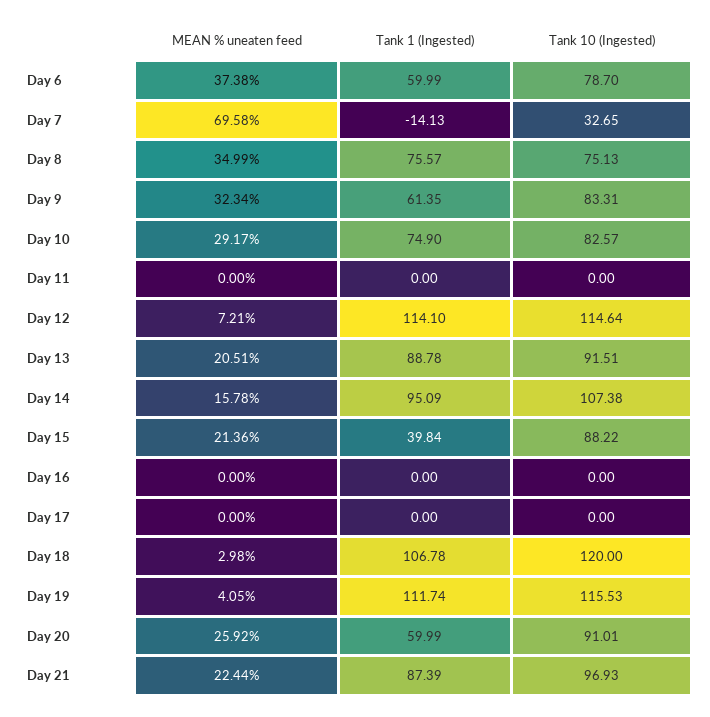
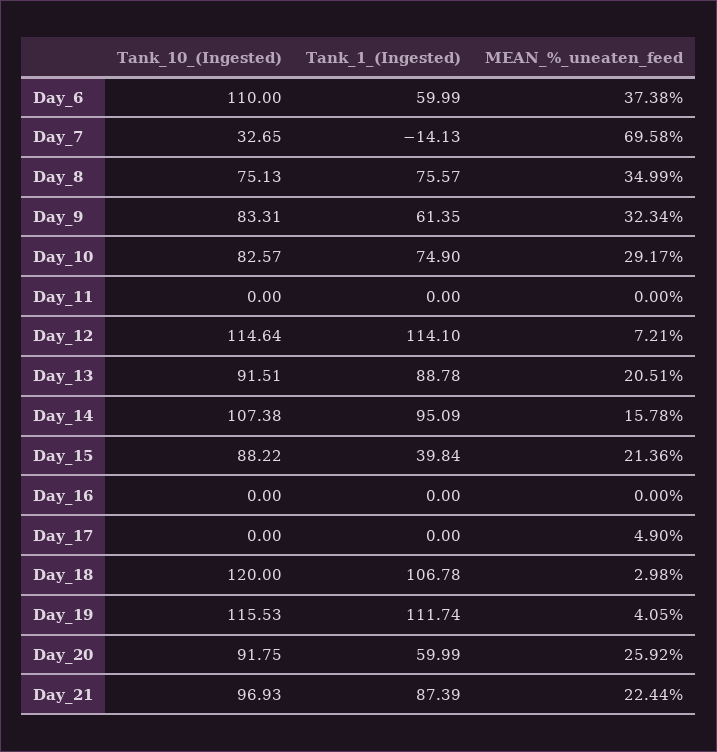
  {
    "MEAN % uneaten feed": {
      "Day 6": 37.38,
      "Day 7": 69.58,
      "Day 8": 34.99,
      "Day 9": 32.34,
      "Day 10": 29.17,
      "Day 11": 0,
      "Day 12": 7.21,
      "Day 13": 20.51,
      "Day 14": 15.78,
      "Day 15": 21.36,
      "Day 16": 0,
-     "Day 17": 0,
+     "Day 17": 4.9,
      "Day 18": 2.98,
      "Day 19": 4.05,
      "Day 20": 25.92,
      "Day 21": 22.44
    },
    "Tank 1 (Ingested)": {
      "Day 6": 59.99,
      "Day 7": -14.13,
      "Day 8": 75.57,
      "Day 9": 61.35,
      "Day 10": 74.9,
      "Day 11": 0,
      "Day 12": 114.1,
      "Day 13": 88.78,
      "Day 14": 95.09,
      "Day 15": 39.84,
      "Day 16": 0,
      "Day 17": 0,
      "Day 18": 106.78,
      "Day 19": 111.74,
      "Day 20": 59.99,
      "Day 21": 87.39
    },
    "Tank 10 (Ingested)": {
-     "Day 6": 78.7,
+     "Day 6": 110,
      "Day 7": 32.65,
      "Day 8": 75.13,
      "Day 9": 83.31,
      "Day 10": 82.57,
      "Day 11": 0,
      "Day 12": 114.64,
      "Day 13": 91.51,
      "Day 14": 107.38,
      "Day 15": 88.22,
      "Day 16": 0,
      "Day 17": 0,
      "Day 18": 120,
      "Day 19": 115.53,
-     "Day 20": 91.01,
+     "Day 20": 91.75,
      "Day 21": 96.93
    }
  }

